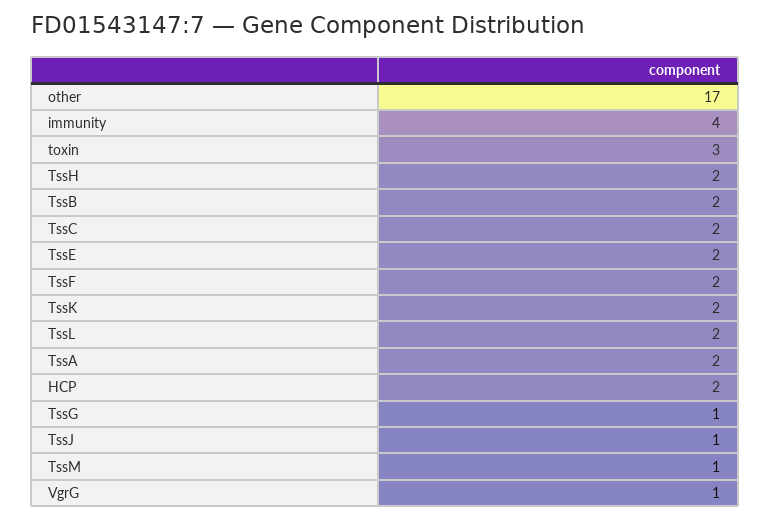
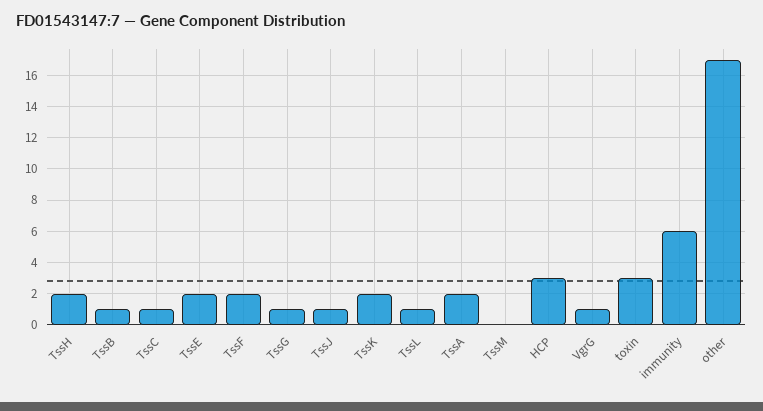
  {
    "other": 17,
-   "immunity": 4,
+   "immunity": 6,
    "toxin": 3,
    "TssH": 2,
-   "TssB": 2,
+   "TssB": 1,
-   "TssC": 2,
+   "TssC": 1,
    "TssE": 2,
    "TssF": 2,
    "TssK": 2,
-   "TssL": 2,
+   "TssL": 1,
    "TssA": 2,
-   "HCP": 2,
+   "HCP": 3,
    "TssG": 1,
    "TssJ": 1,
-   "TssM": 1,
+   "TssM": 0,
    "VgrG": 1
  }

